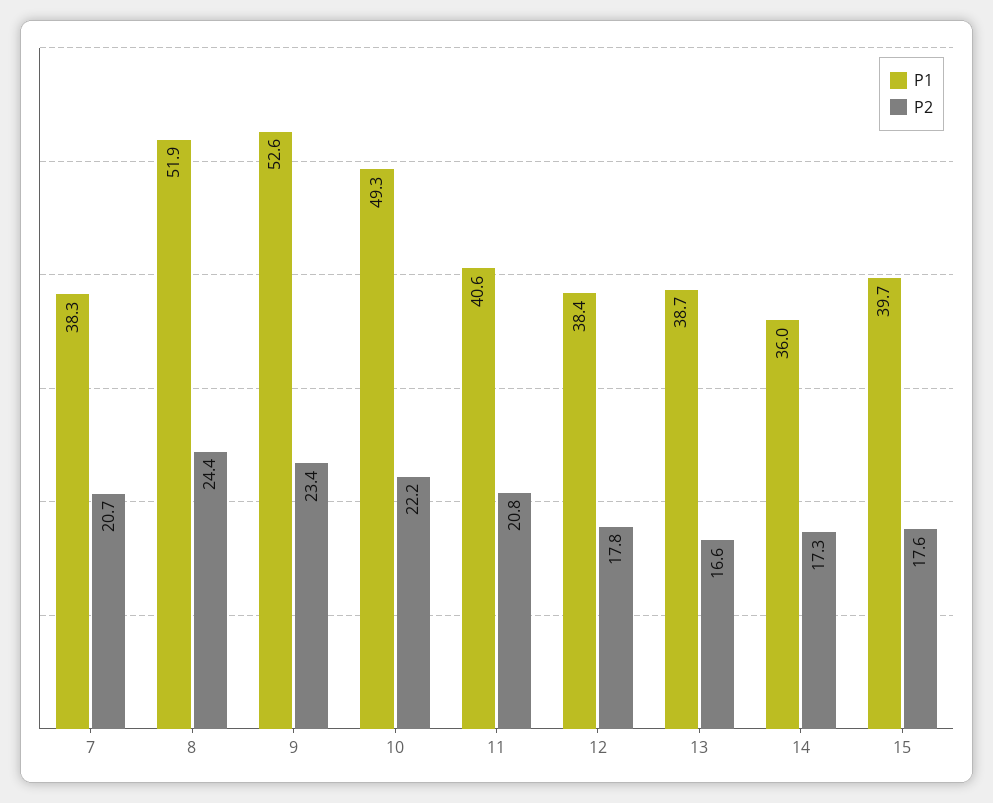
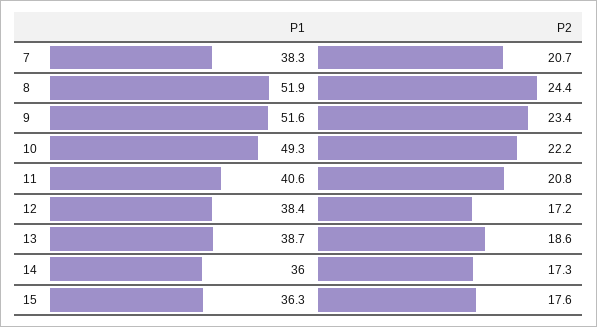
  {
    "P1": {
      "7": 38.3,
      "8": 51.9,
-     "9": 52.6,
+     "9": 51.6,
      "10": 49.3,
      "11": 40.6,
      "12": 38.4,
      "13": 38.7,
      "14": 36,
-     "15": 39.7
+     "15": 36.3
    },
    "P2": {
      "7": 20.7,
      "8": 24.4,
      "9": 23.4,
      "10": 22.2,
      "11": 20.8,
-     "12": 17.8,
+     "12": 17.2,
-     "13": 16.6,
+     "13": 18.6,
      "14": 17.3,
      "15": 17.6
    }
  }

